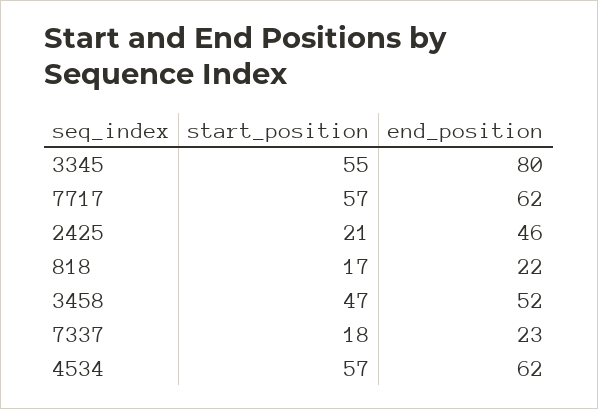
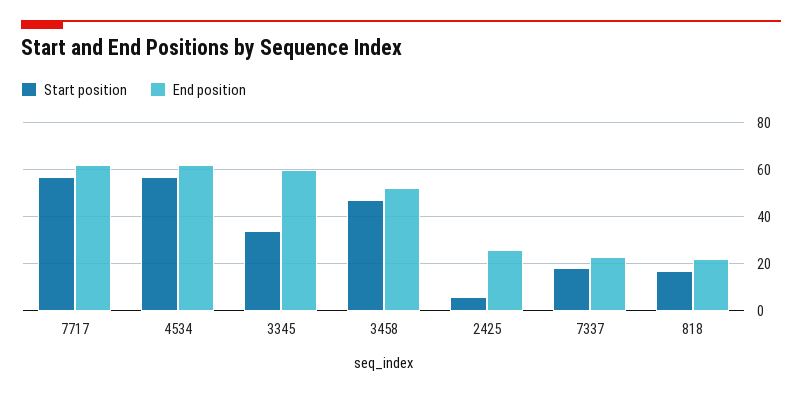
  {
    "start_position": {
-     "3345": 55,
+     "3345": 35,
      "7717": 57,
-     "2425": 21,
+     "2425": 5,
      "818": 17,
      "3458": 47,
      "7337": 18,
      "4534": 57
    },
    "end_position": {
-     "3345": 80,
+     "3345": 60,
      "7717": 62,
-     "2425": 46,
+     "2425": 25,
      "818": 22,
      "3458": 52,
      "7337": 23,
      "4534": 62
    }
  }

